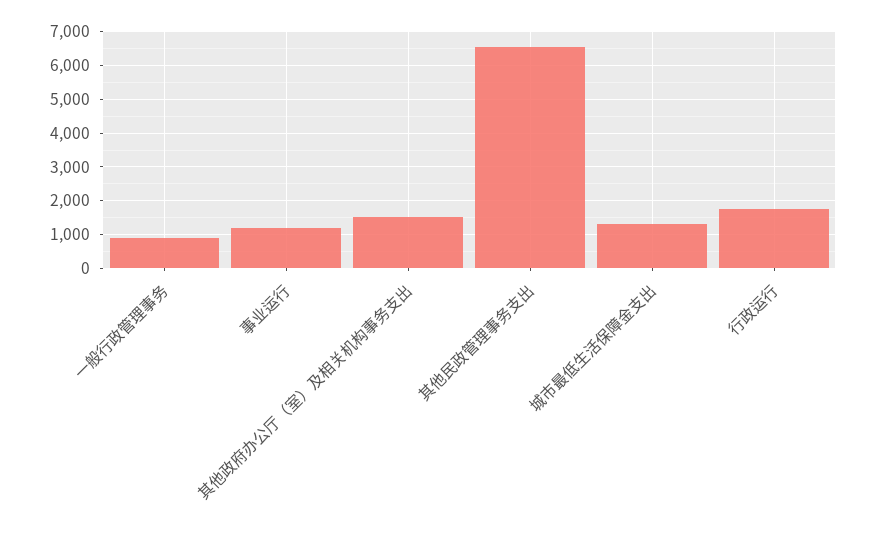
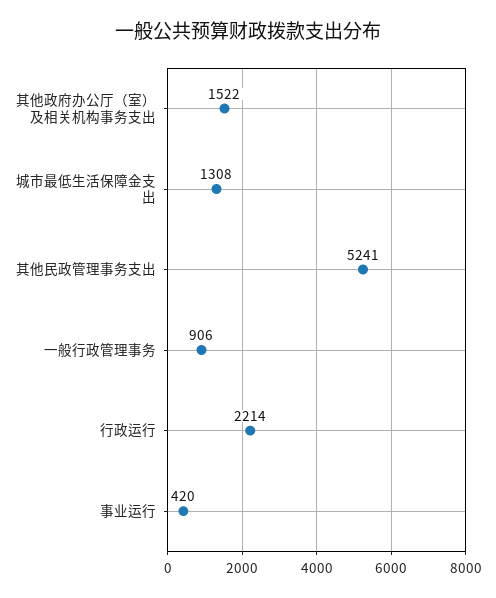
  {
    "一般行政管理事务": 906,
-   "事业运行": 1200,
+   "事业运行": 420,
    "其他政府办公厅（室）及相关机构事务支出": 1522,
-   "其他民政管理事务支出": 6600,
+   "其他民政管理事务支出": 5241,
    "城市最低生活保障金支出": 1308,
-   "行政运行": 1800
+   "行政运行": 2214
  }

